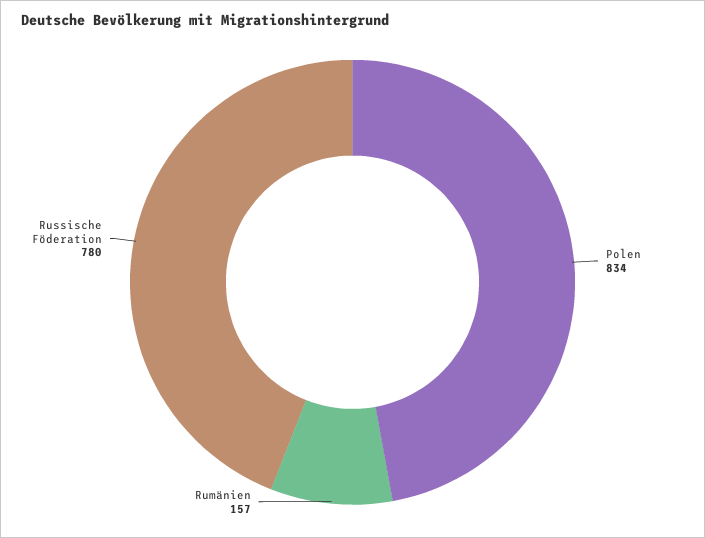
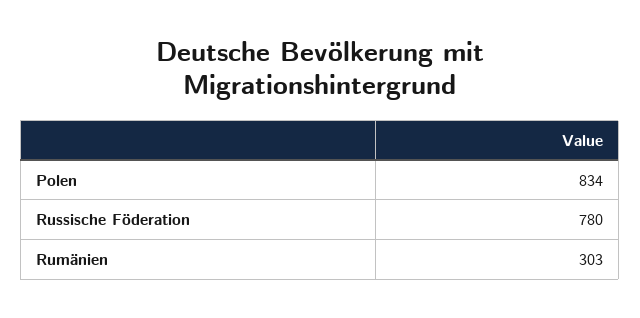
  {
    "Polen": 834,
-   "Rumänien": 157,
+   "Rumänien": 303,
    "Russische Föderation": 780
  }

